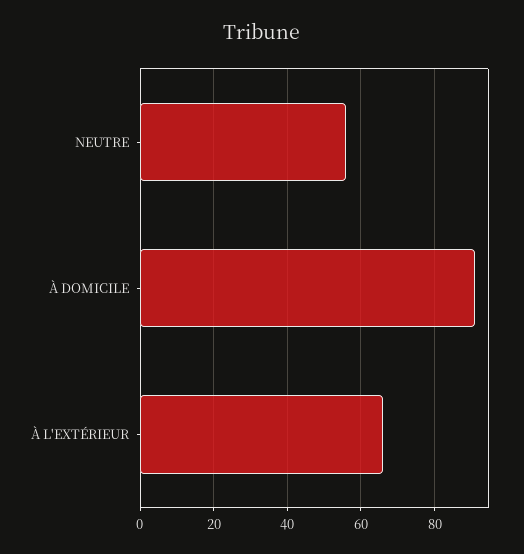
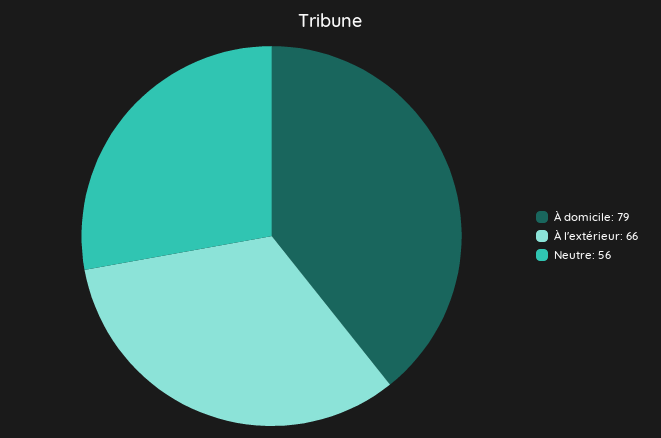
  {
    "NEUTRE": 56,
-   "À DOMICILE": 90,
+   "À DOMICILE": 79,
    "À L'EXTÉRIEUR": 66
  }

